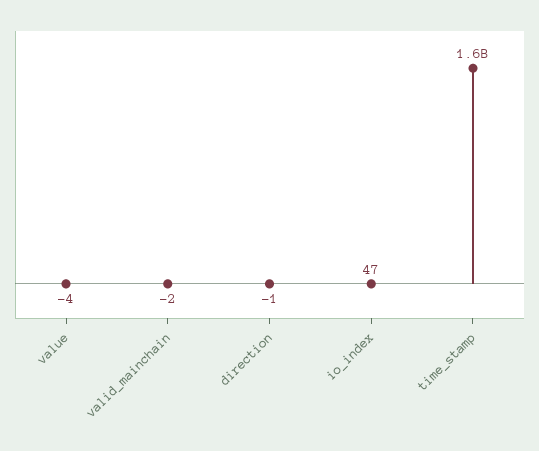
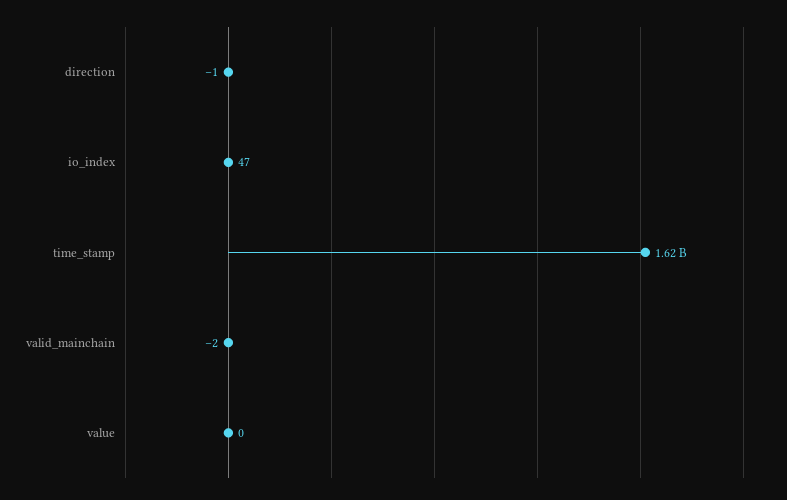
  {
-   "value": -4,
+   "value": 0,
    "valid_mainchain": -2,
    "direction": -1,
    "io_index": 47,
    "time_stamp": 1620000000
  }

